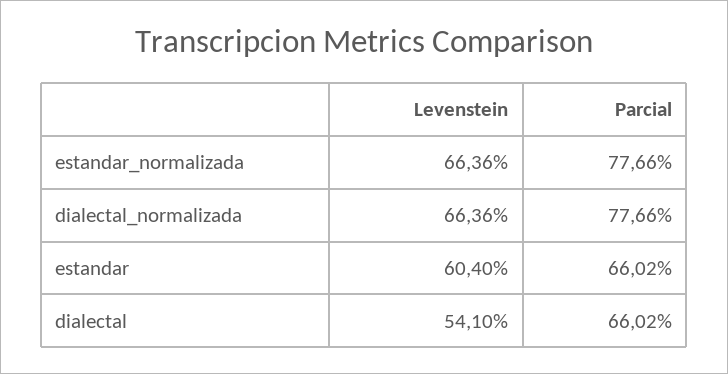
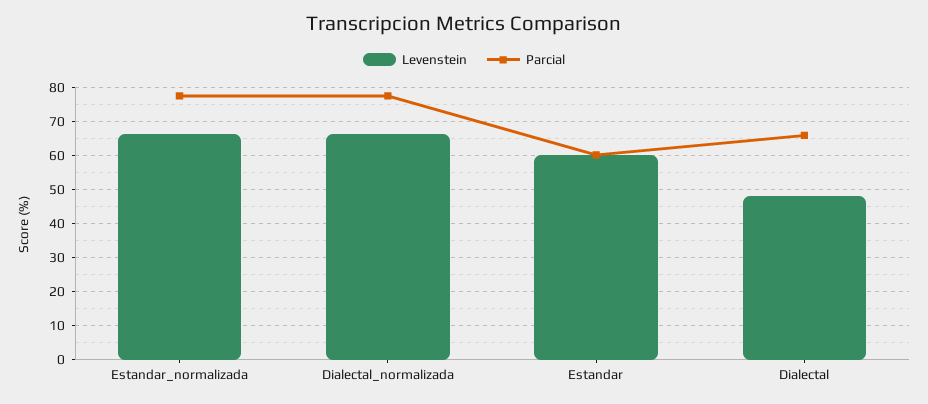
  {
    "Levenstein": {
      "estandar_normalizada": 66.36,
      "dialectal_normalizada": 66.36,
      "estandar": 60.4,
-     "dialectal": 54.1
+     "dialectal": 48
    },
    "Parcial": {
      "estandar_normalizada": 77.66,
      "dialectal_normalizada": 77.66,
-     "estandar": 66.02,
+     "estandar": 60,
      "dialectal": 66.02
    }
  }

